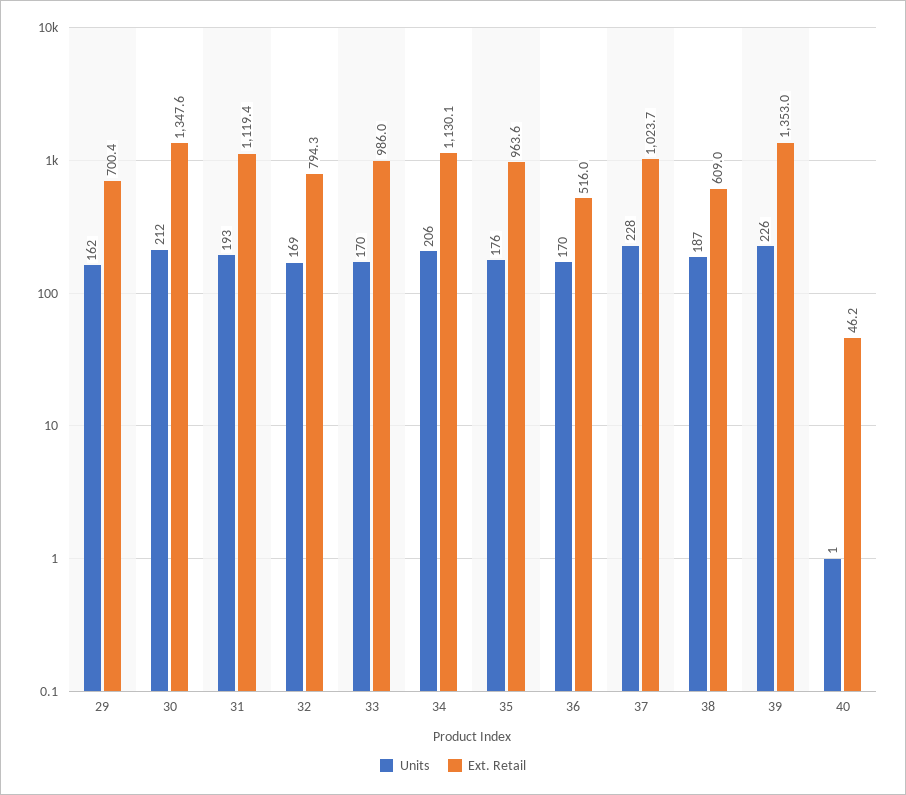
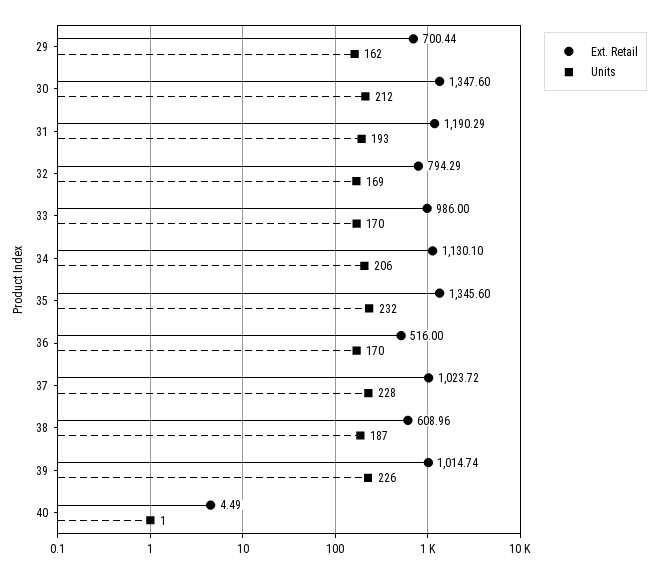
  {
    "Units": {
      "29": 162,
      "30": 212,
      "31": 193,
      "32": 169,
      "33": 170,
      "34": 206,
-     "35": 176,
+     "35": 232,
      "36": 170,
      "37": 228,
      "38": 187,
      "39": 226,
      "40": 1
    },
    "Ext. Retail": {
      "29": 700.44,
      "30": 1347.6,
-     "31": 1119.4,
+     "31": 1190.29,
      "32": 794.29,
      "33": 986,
      "34": 1130.1,
-     "35": 963.6,
+     "35": 1345.6,
      "36": 516,
      "37": 1023.72,
      "38": 608.96,
-     "39": 1353,
+     "39": 1014.74,
-     "40": 46.2
+     "40": 4.49
    }
  }

